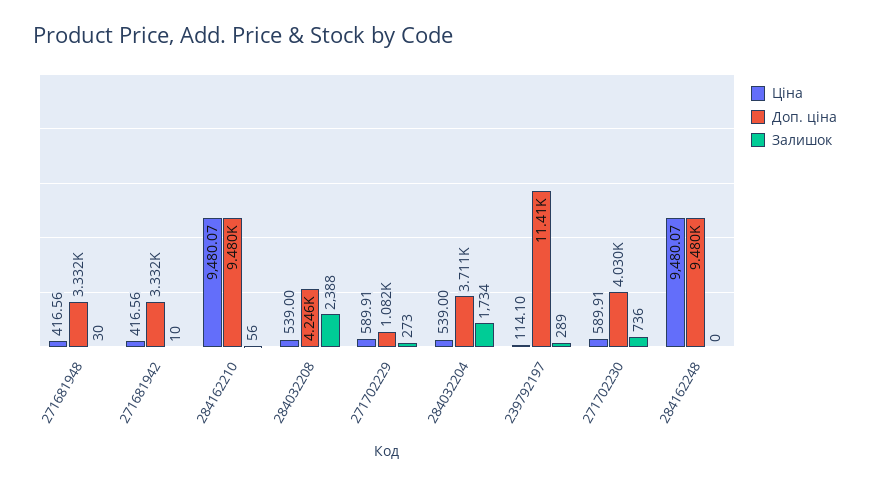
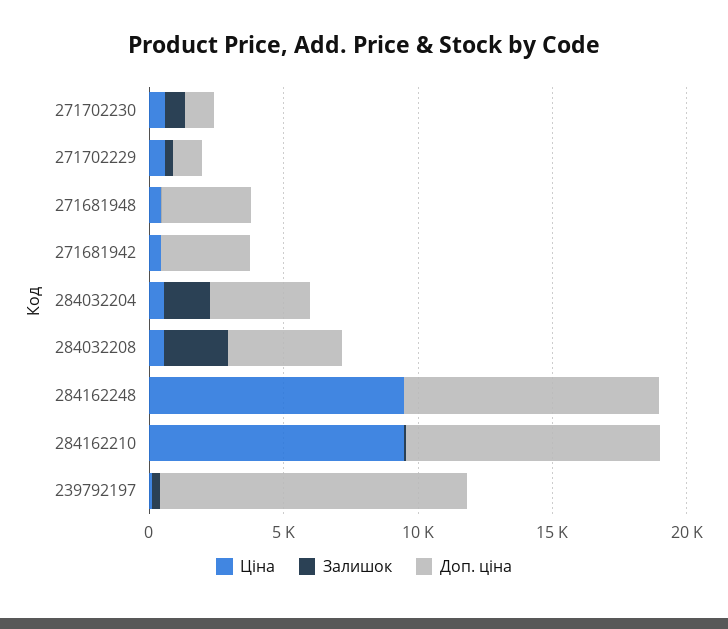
  {
    "Ціна": {
      "271681948": 416.56,
      "271681942": 416.56,
      "284162210": 9480.07,
      "284032208": 539,
      "271702229": 589.91,
      "284032204": 539,
      "239792197": 114.1,
      "271702230": 589.91,
      "284162248": 9480.07
    },
    "Доп. ціна": {
      "271681948": 3332,
      "271681942": 3332,
      "284162210": 9480,
      "284032208": 4246,
      "271702229": 1082,
      "284032204": 3711,
      "239792197": 11410,
-     "271702230": 4030,
+     "271702230": 1000,
      "284162248": 9480
    },
    "Залишок": {
      "271681948": 30,
      "271681942": 10,
      "284162210": 56,
      "284032208": 2388,
      "271702229": 273,
      "284032204": 1734,
      "239792197": 289,
      "271702230": 736,
      "284162248": 0
    }
  }

